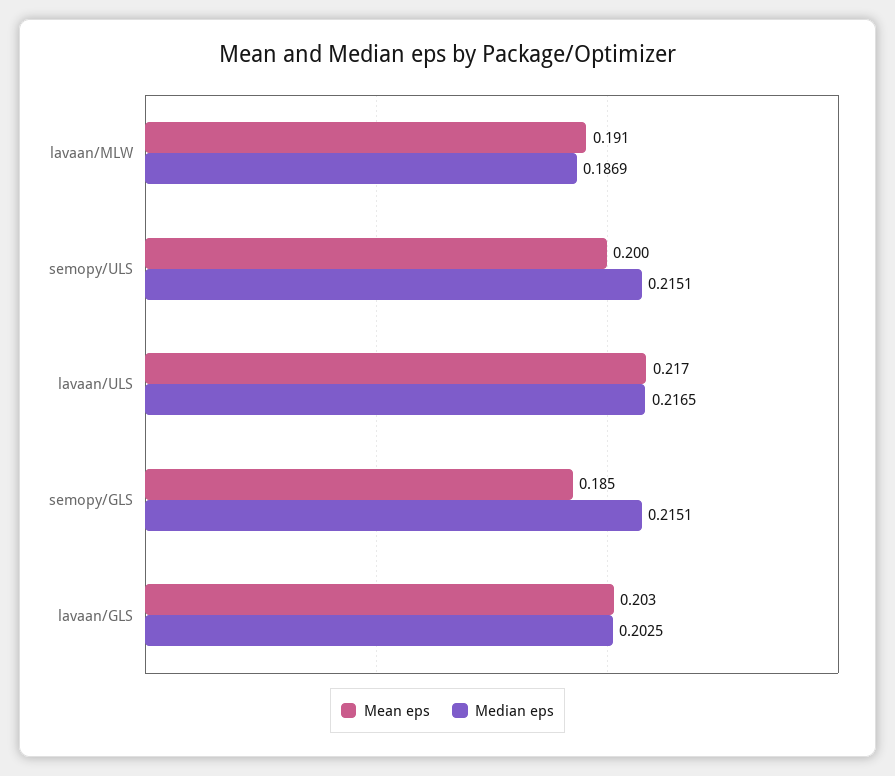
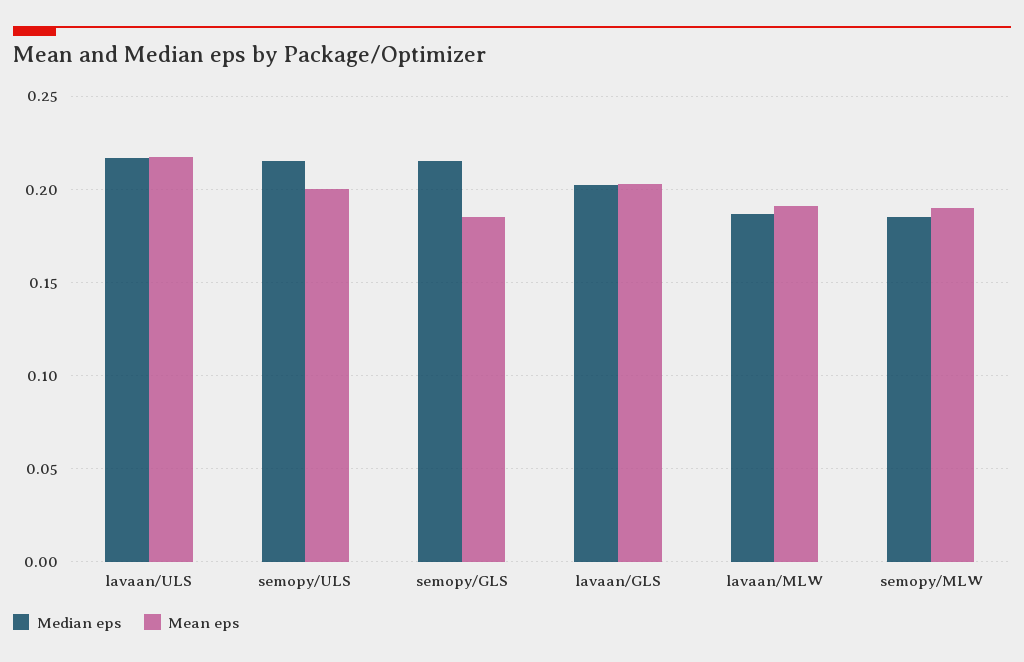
  {
    "Mean eps": {
      "lavaan/MLW": 0.191,
      "semopy/ULS": 0.2,
      "lavaan/ULS": 0.217,
      "semopy/GLS": 0.185,
-     "lavaan/GLS": 0.203
+     "lavaan/GLS": 0.203,
+     "semopy/MLW": 0.19
    },
    "Median eps": {
      "lavaan/MLW": 0.1869,
      "semopy/ULS": 0.2151,
      "lavaan/ULS": 0.2165,
      "semopy/GLS": 0.2151,
-     "lavaan/GLS": 0.2025
+     "lavaan/GLS": 0.2025,
+     "semopy/MLW": 0.185
    }
  }

